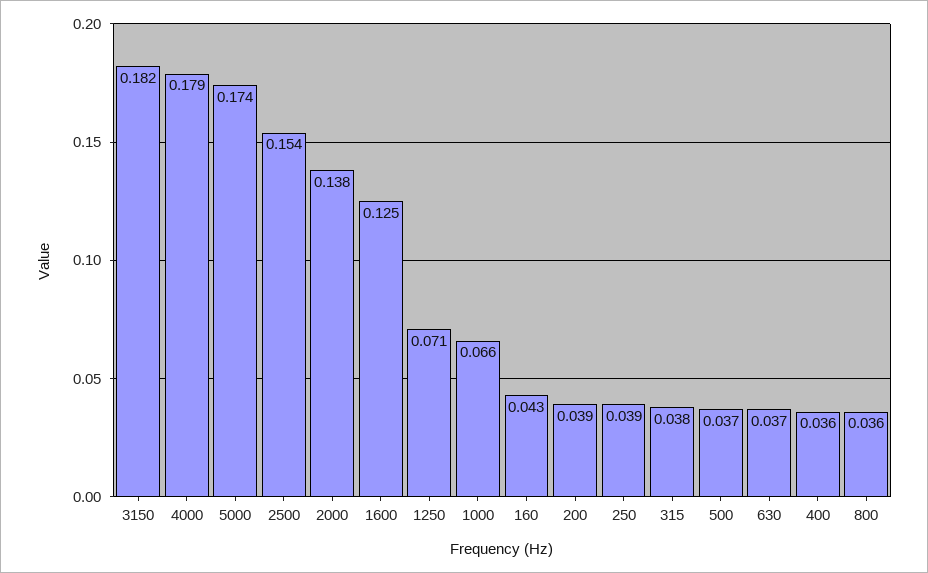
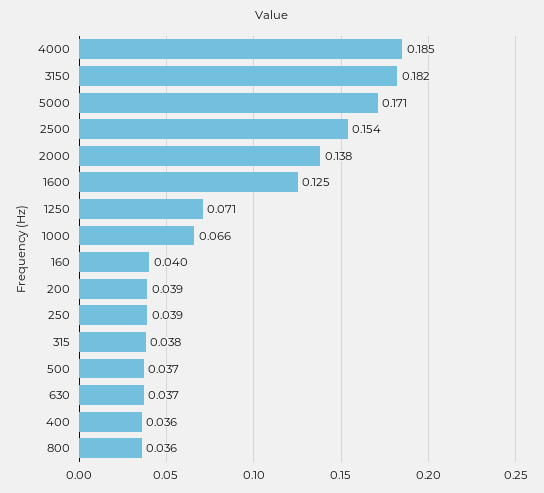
  {
    "3150": 0.182,
-   "4000": 0.179,
+   "4000": 0.185,
-   "5000": 0.174,
+   "5000": 0.171,
    "2500": 0.154,
    "2000": 0.138,
    "1600": 0.125,
    "1250": 0.071,
    "1000": 0.066,
-   "160": 0.043,
+   "160": 0.04,
    "200": 0.039,
    "250": 0.039,
    "315": 0.038,
    "500": 0.037,
    "630": 0.037,
    "400": 0.036,
    "800": 0.036
  }

